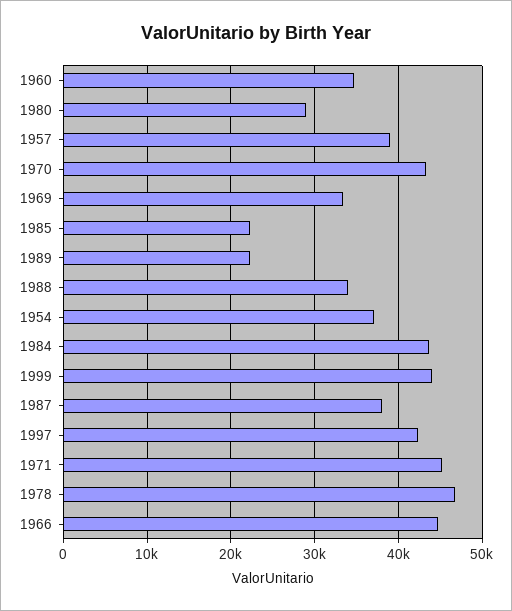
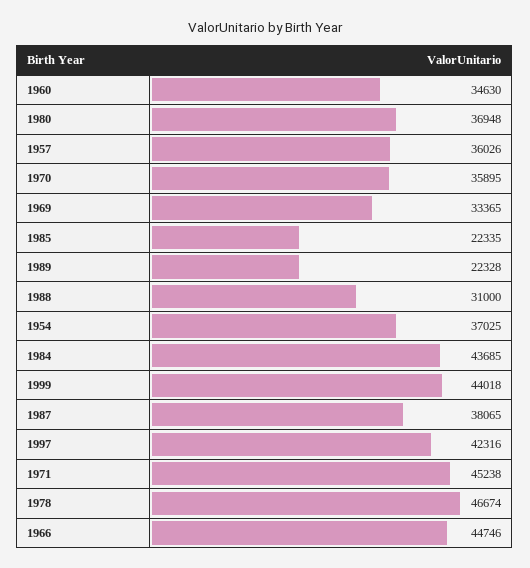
  {
    "1960": 34630,
-   "1980": 29000,
+   "1980": 36948,
-   "1957": 39000,
+   "1957": 36026,
-   "1970": 43000,
+   "1970": 35895,
    "1969": 33365,
    "1985": 22335,
    "1989": 22328,
-   "1988": 34000,
+   "1988": 31000,
    "1954": 37025,
    "1984": 43685,
    "1999": 44018,
    "1987": 38065,
    "1997": 42316,
    "1971": 45238,
    "1978": 46674,
    "1966": 44746
  }

